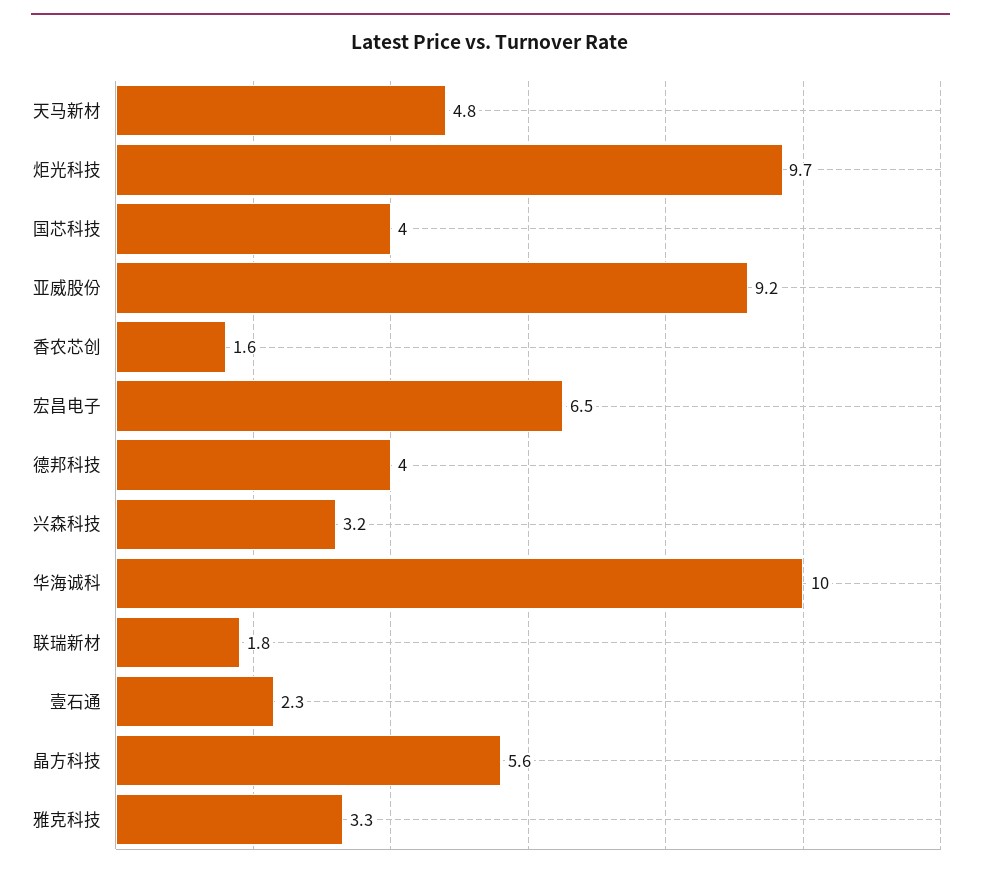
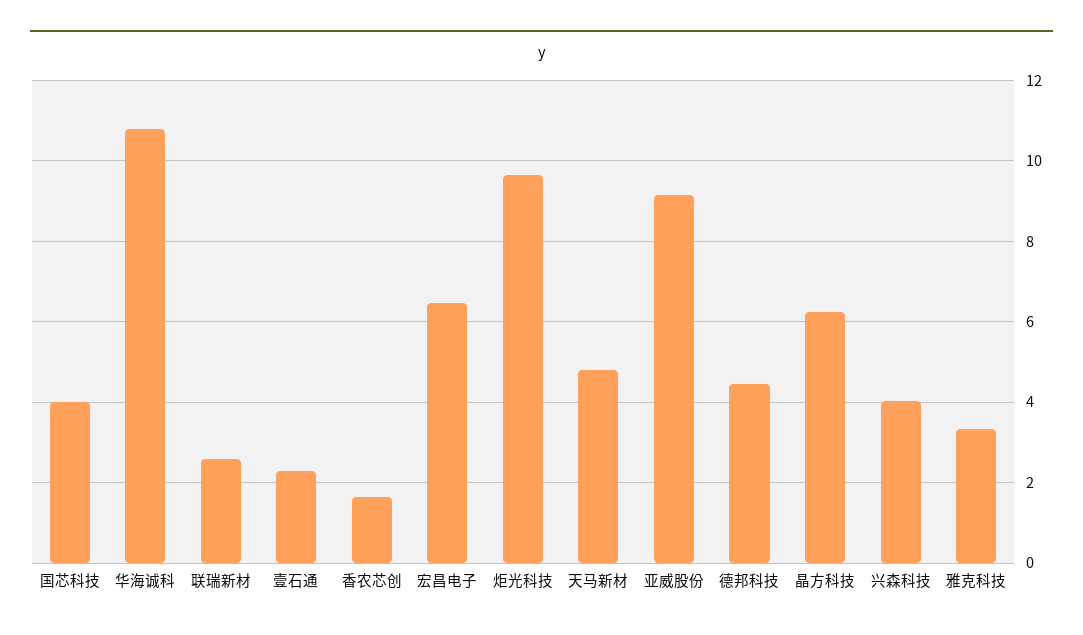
  {
    "天马新材": 4.8,
    "炬光科技": 9.7,
    "国芯科技": 4,
    "亚威股份": 9.2,
    "香农芯创": 1.6,
    "宏昌电子": 6.5,
-   "德邦科技": 4,
+   "德邦科技": 4.4,
-   "兴森科技": 3.2,
+   "兴森科技": 4,
-   "华海诚科": 10,
+   "华海诚科": 10.8,
-   "联瑞新材": 1.8,
+   "联瑞新材": 2.6,
    "壹石通": 2.3,
-   "晶方科技": 5.6,
+   "晶方科技": 6.2,
    "雅克科技": 3.3
  }

